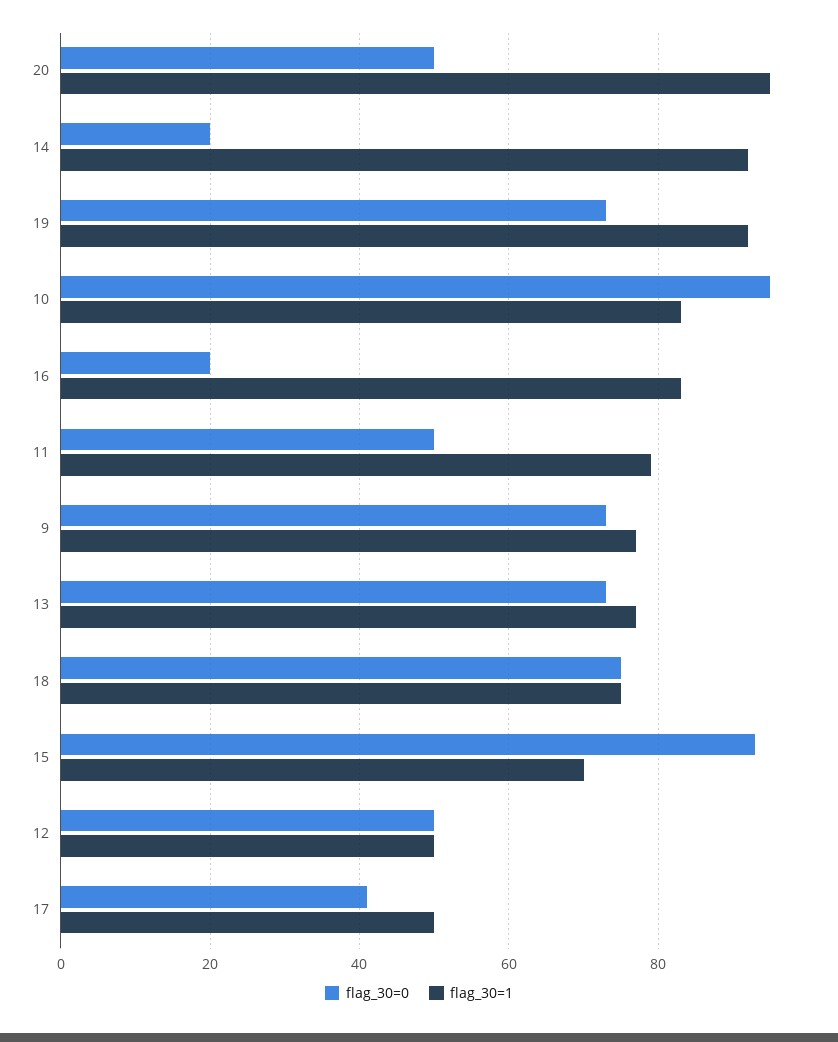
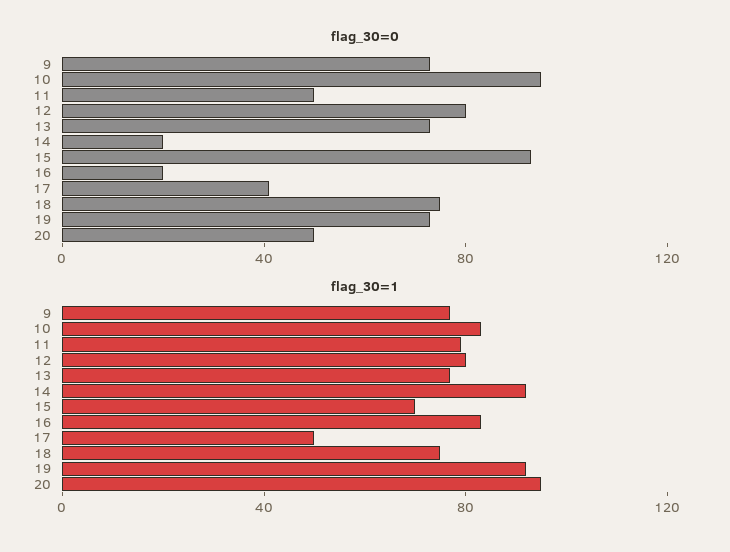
  {
    "flag_30=0": {
      "20": 50,
      "14": 20,
      "19": 75,
      "10": 95,
      "16": 20,
      "11": 50,
      "9": 75,
      "13": 75,
      "18": 75,
      "15": 95,
-     "12": 50,
+     "12": 80,
      "17": 40
    },
    "flag_30=1": {
      "20": 95,
      "14": 90,
      "19": 90,
      "10": 85,
      "16": 85,
      "11": 80,
      "9": 75,
      "13": 75,
      "18": 75,
      "15": 70,
-     "12": 50,
+     "12": 80,
      "17": 50
    }
  }

